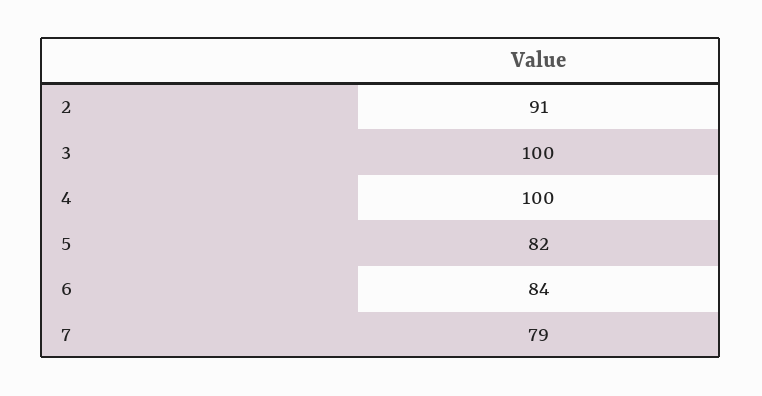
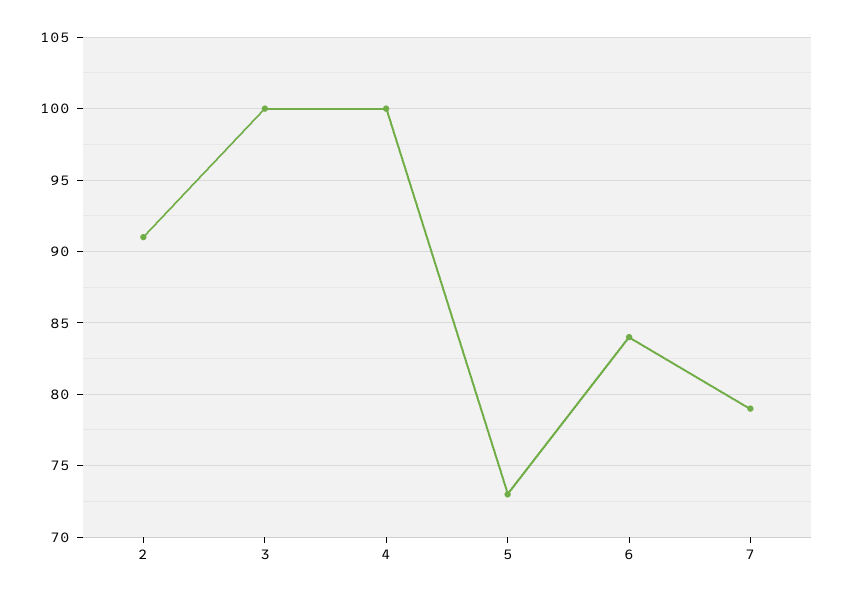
  {
    "2": 91,
    "3": 100,
    "4": 100,
-   "5": 82,
+   "5": 73,
    "6": 84,
    "7": 79
  }

